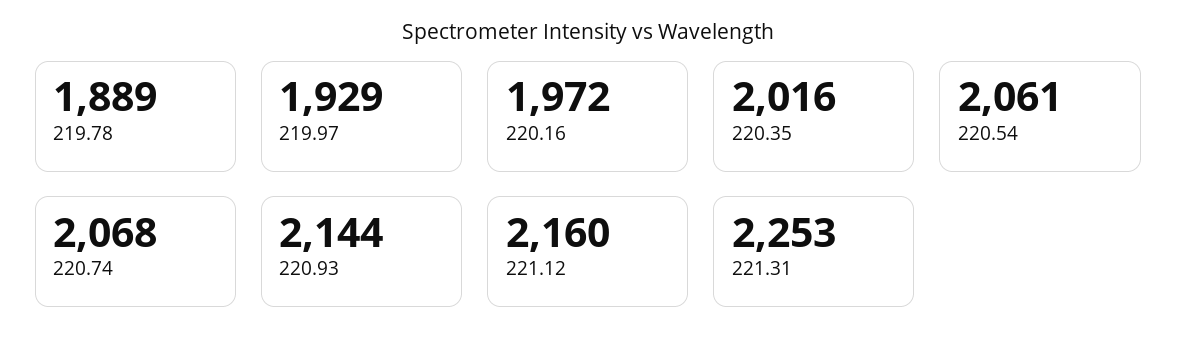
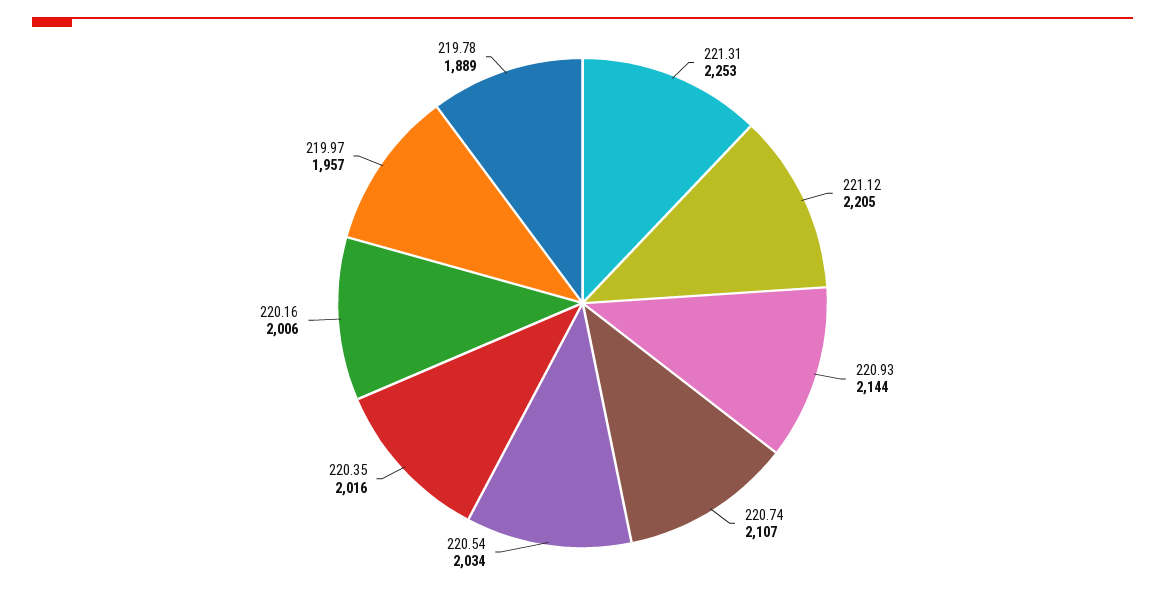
  {
    "219.78": 1889,
-   "219.97": 1929,
+   "219.97": 1957,
-   "220.16": 1972,
+   "220.16": 2006,
    "220.35": 2016,
-   "220.54": 2061,
+   "220.54": 2034,
-   "220.74": 2068,
+   "220.74": 2107,
    "220.93": 2144,
-   "221.12": 2160,
+   "221.12": 2205,
    "221.31": 2253
  }

